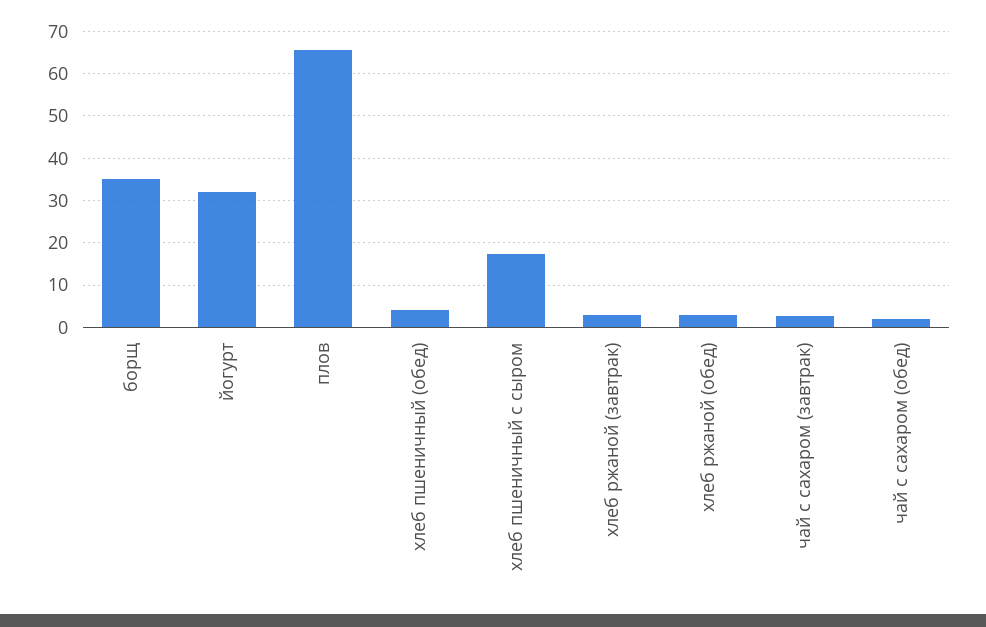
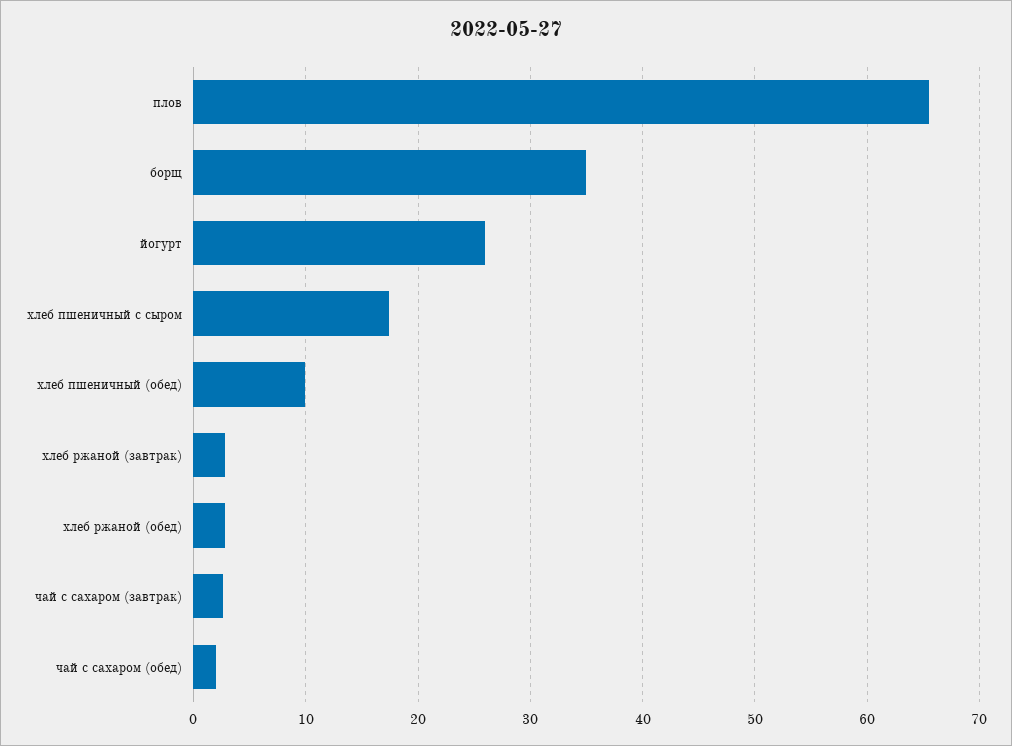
  {
    "борщ": 35,
-   "йогурт": 32,
+   "йогурт": 26,
    "плов": 66,
-   "хлеб пшеничный (обед)": 4,
+   "хлеб пшеничный (обед)": 10,
    "хлеб пшеничный с сыром": 17,
    "хлеб ржаной (завтрак)": 3,
    "хлеб ржаной (обед)": 3,
    "чай с сахаром (завтрак)": 3,
    "чай с сахаром (обед)": 2
  }

